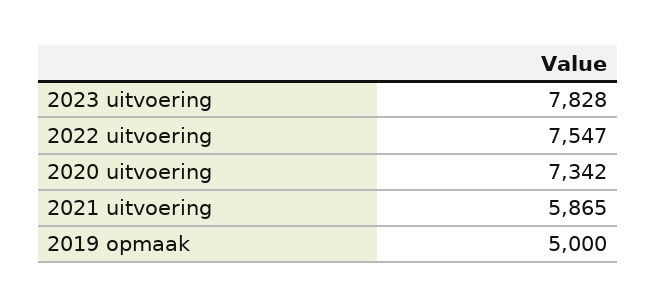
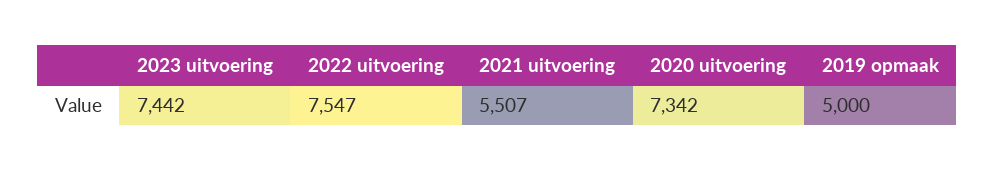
  {
-   "2023 uitvoering": 7828,
+   "2023 uitvoering": 7442,
    "2022 uitvoering": 7547,
    "2020 uitvoering": 7342,
-   "2021 uitvoering": 5865,
+   "2021 uitvoering": 5507,
    "2019 opmaak": 5000
  }

